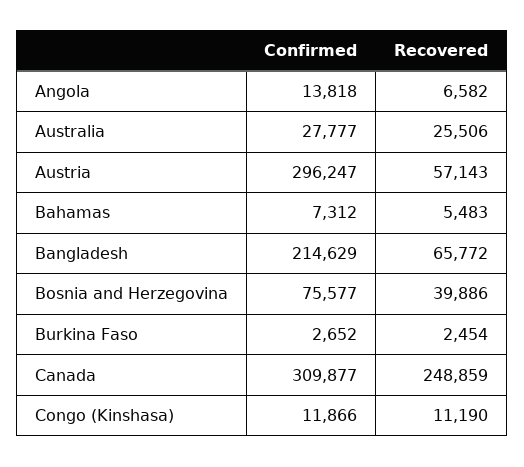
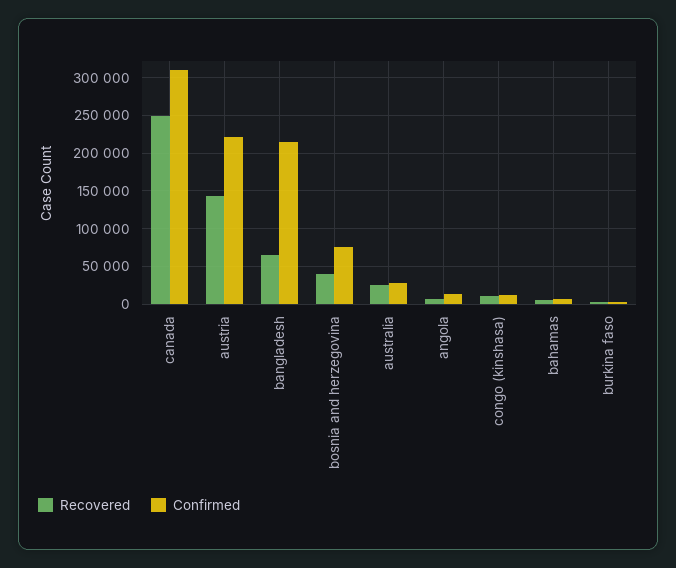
  {
    "Confirmed": {
      "Angola": 13818,
      "Australia": 27777,
-     "Austria": 296247,
+     "Austria": 220000,
      "Bahamas": 7312,
      "Bangladesh": 214629,
      "Bosnia and Herzegovina": 75577,
      "Burkina Faso": 2652,
      "Canada": 309877,
      "Congo (Kinshasa)": 11866
    },
    "Recovered": {
      "Angola": 6582,
      "Australia": 25506,
-     "Austria": 57143,
+     "Austria": 140000,
      "Bahamas": 5483,
      "Bangladesh": 65772,
      "Bosnia and Herzegovina": 39886,
      "Burkina Faso": 2454,
      "Canada": 248859,
      "Congo (Kinshasa)": 11190
    }
  }

